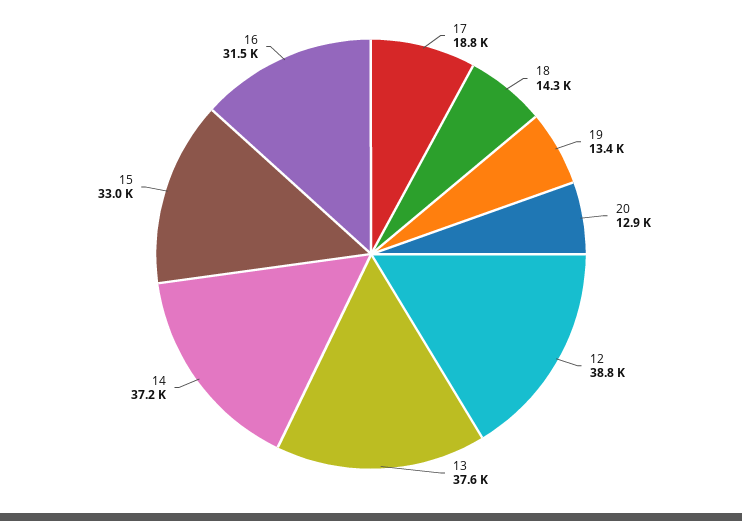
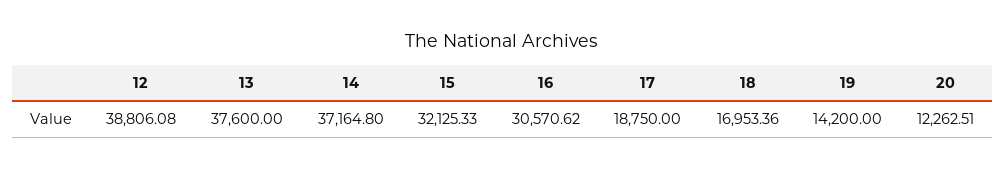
  {
    "17": 18750,
-   "18": 14300,
+   "18": 16953.36,
-   "19": 13400,
+   "19": 14200,
-   "20": 12900,
+   "20": 12262.51,
    "12": 38806.08,
    "13": 37600,
    "14": 37164.8,
-   "15": 33000,
+   "15": 32125.33,
-   "16": 31500
+   "16": 30570.62
  }

